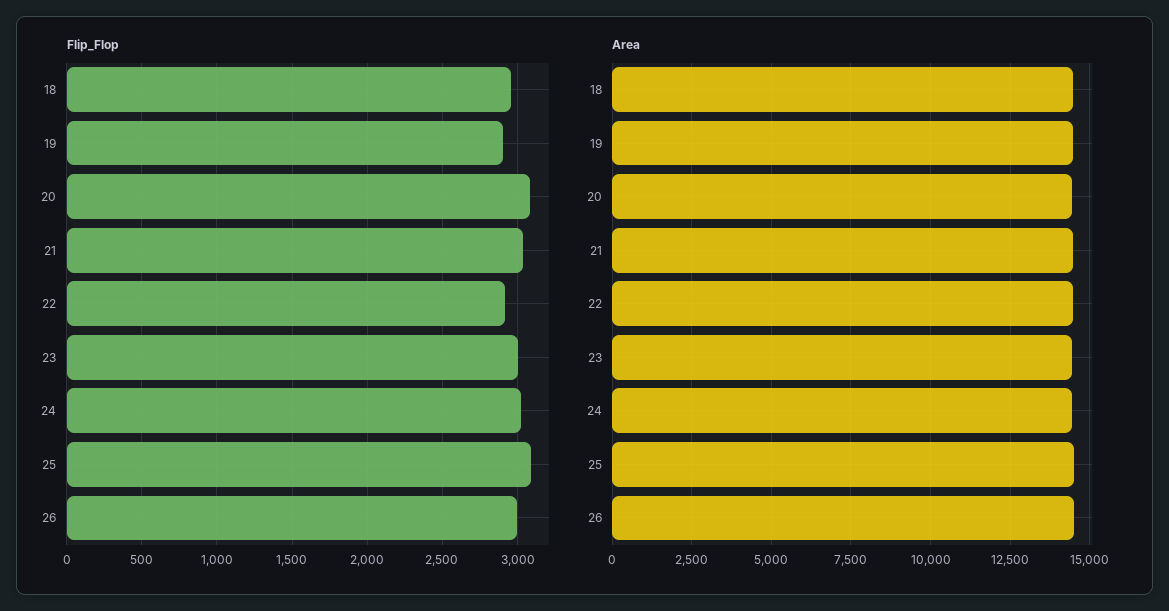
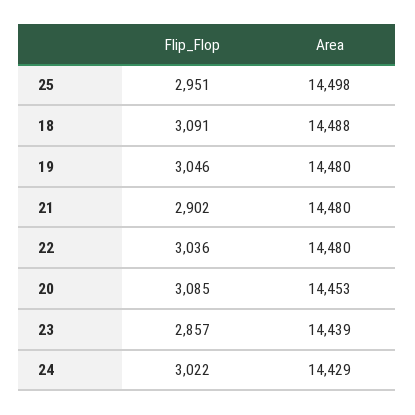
  {
    "Flip_Flop": {
-     "18": 2950,
+     "18": 3091,
-     "19": 2900,
+     "19": 3046,
      "20": 3085,
-     "21": 3050,
+     "21": 2902,
-     "22": 2900,
+     "22": 3036,
-     "23": 3000,
+     "23": 2857,
      "24": 3022,
-     "25": 3100,
+     "25": 2951
-     "26": 3000
    },
    "Area": {
      "18": 14488,
      "19": 14480,
      "20": 14453,
      "21": 14480,
      "22": 14480,
      "23": 14439,
      "24": 14429,
-     "25": 14498,
+     "25": 14498
-     "26": 14500
    }
  }

